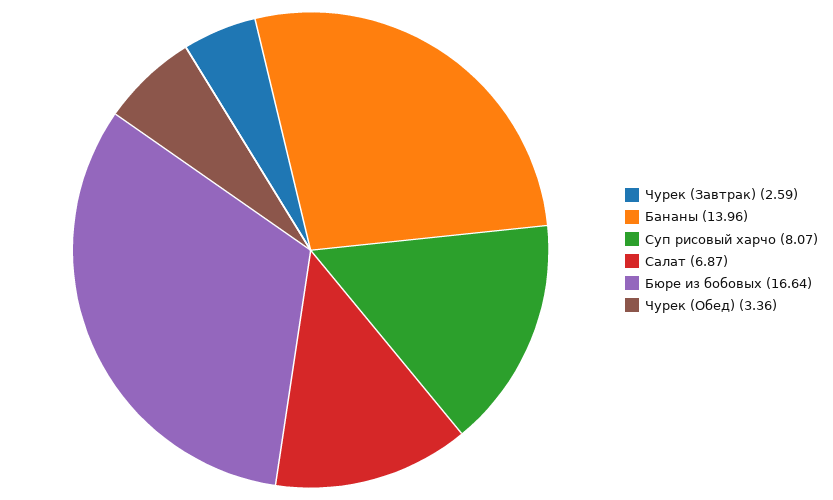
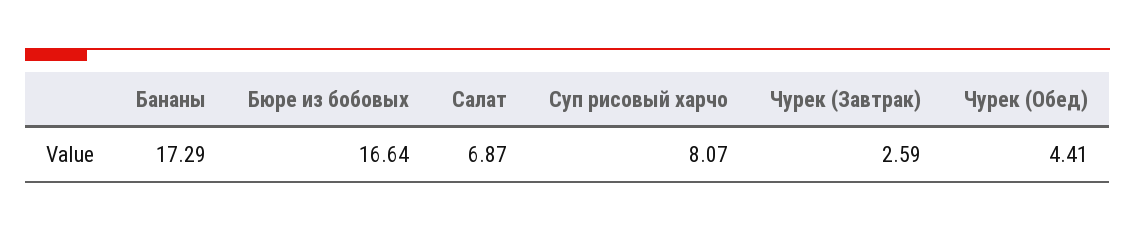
  {
    "Чурек (Завтрак)": 2.59,
-   "Бананы": 13.96,
+   "Бананы": 17.29,
    "Суп рисовый харчо": 8.07,
    "Салат": 6.87,
    "Бюре из бобовых": 16.64,
-   "Чурек (Обед)": 3.36
+   "Чурек (Обед)": 4.41
  }

